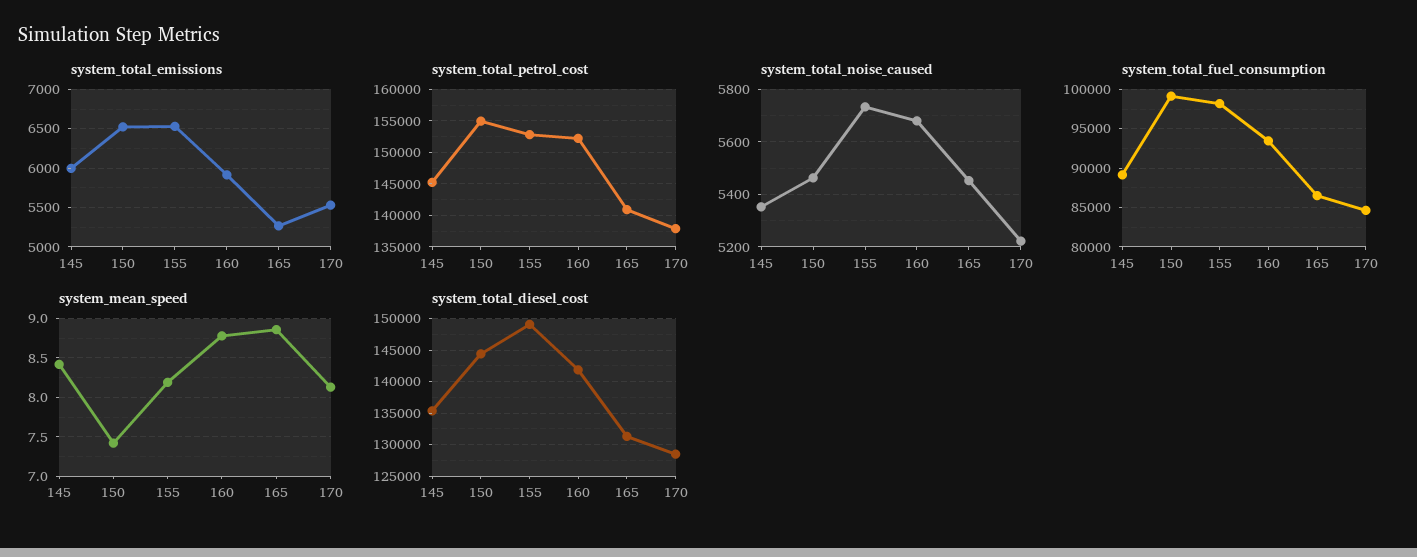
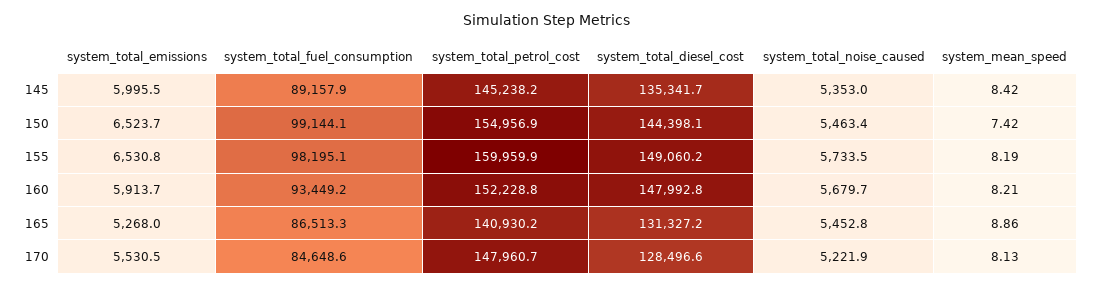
  {
    "system_total_emissions": {
      "145": 5995.5,
      "150": 6523.7,
      "155": 6530.8,
      "160": 5913.7,
      "165": 5268,
      "170": 5530.5
    },
    "system_total_petrol_cost": {
      "145": 145238.2,
      "150": 154956.9,
-     "155": 153000,
+     "155": 159959.9,
      "160": 152228.8,
      "165": 140930.2,
-     "170": 138000
+     "170": 147960.7
    },
    "system_total_noise_caused": {
      "145": 5353,
      "150": 5463.4,
      "155": 5733.5,
      "160": 5679.7,
      "165": 5452.8,
      "170": 5221.9
    },
    "system_total_fuel_consumption": {
      "145": 89157.9,
      "150": 99144.1,
      "155": 98195.1,
      "160": 93449.2,
      "165": 86513.3,
      "170": 84648.6
    },
    "system_mean_speed": {
      "145": 8.42,
      "150": 7.42,
      "155": 8.19,
-     "160": 8.8,
+     "160": 8.21,
      "165": 8.86,
      "170": 8.13
    },
    "system_total_diesel_cost": {
      "145": 135341.7,
      "150": 144398.1,
      "155": 149060.2,
-     "160": 142000,
+     "160": 147992.8,
      "165": 131327.2,
      "170": 128496.6
    }
  }

